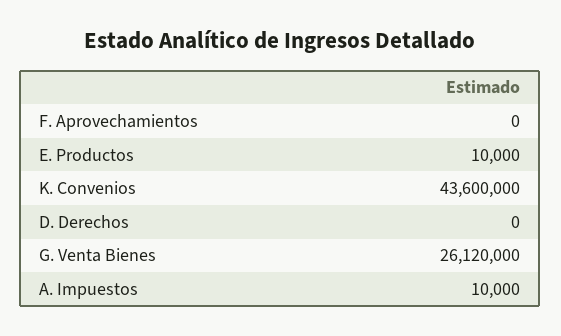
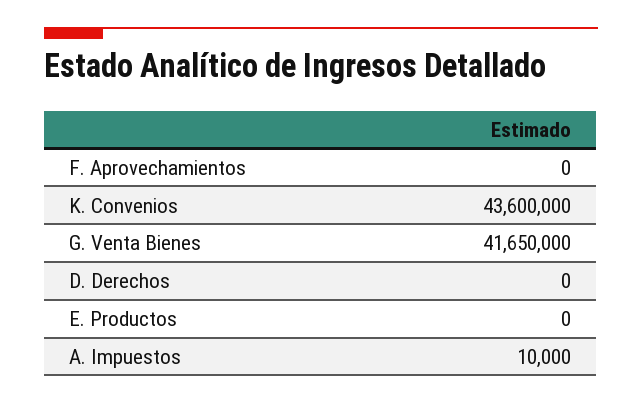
  {
    "F. Aprovechamientos": 0,
-   "E. Productos": 10000,
+   "E. Productos": 0,
    "K. Convenios": 43600000,
    "D. Derechos": 0,
-   "G. Venta Bienes": 26120000,
+   "G. Venta Bienes": 41650000,
    "A. Impuestos": 10000
  }

